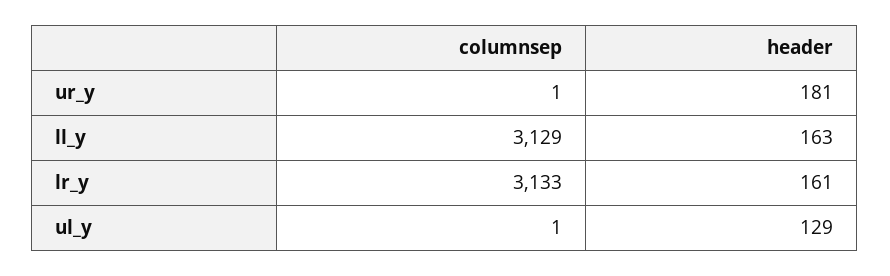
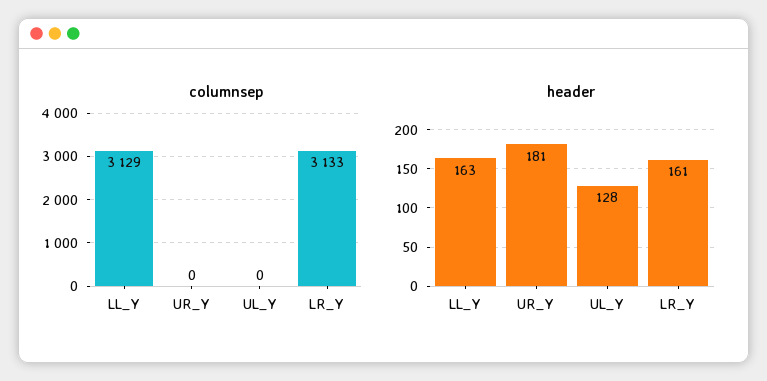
  {
    "columnsep": {
-     "ur_y": 1,
+     "ur_y": 0,
      "ll_y": 3129,
      "lr_y": 3133,
-     "ul_y": 1
+     "ul_y": 0
    },
    "header": {
      "ur_y": 181,
      "ll_y": 163,
      "lr_y": 161,
-     "ul_y": 129
+     "ul_y": 128
    }
  }

